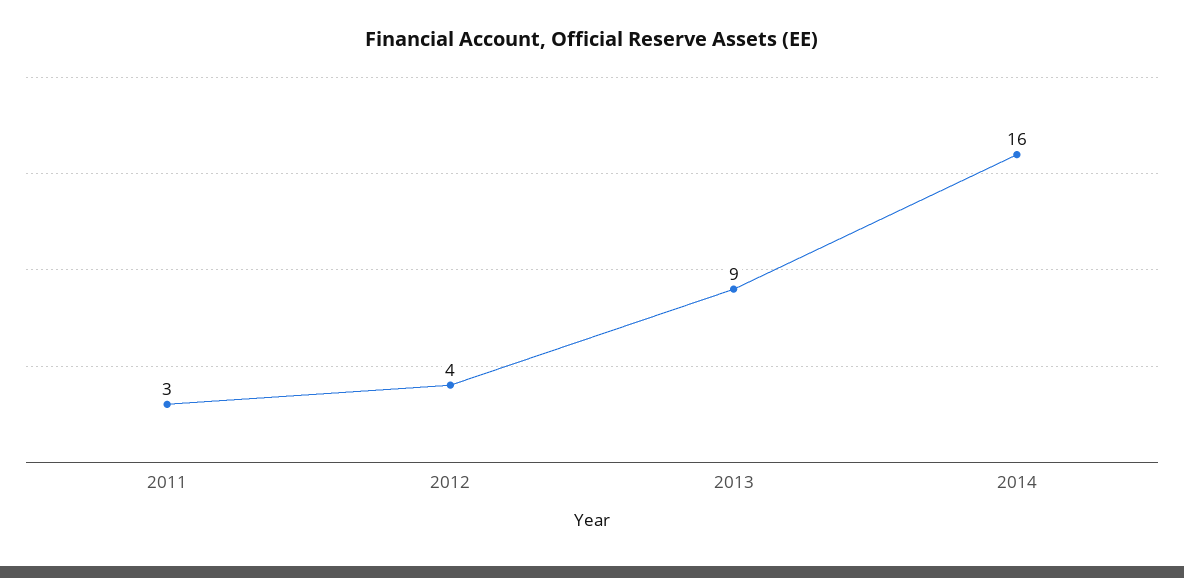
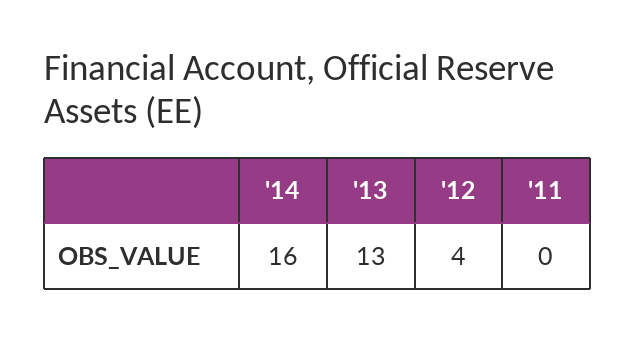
  {
-   "2011": 3,
+   "2011": 0,
    "2012": 4,
-   "2013": 9,
+   "2013": 13,
    "2014": 16
  }

